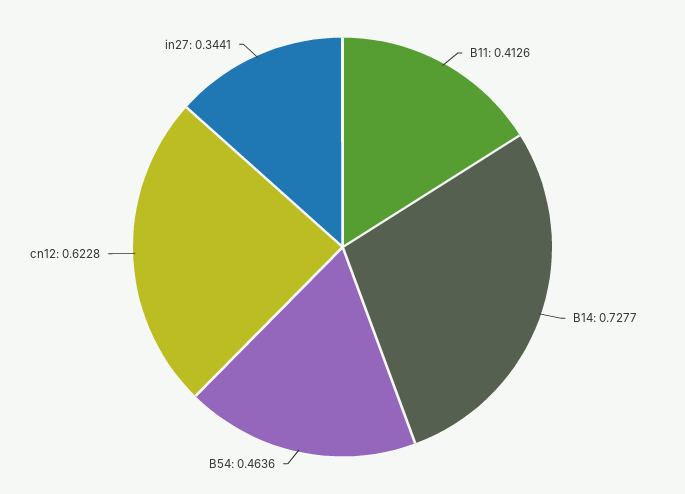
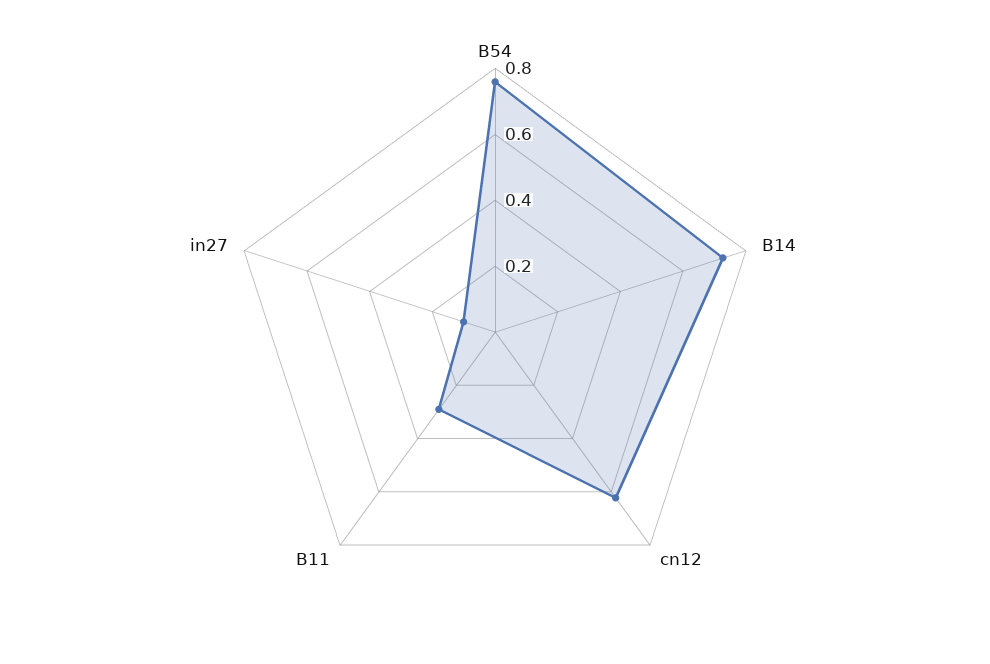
  {
-   "B11": 0.4126,
+   "B11": 0.3,
    "B14": 0.7277,
-   "B54": 0.4636,
+   "B54": 0.75,
    "cn12": 0.6228,
-   "in27": 0.3441
+   "in27": 0.1
  }

